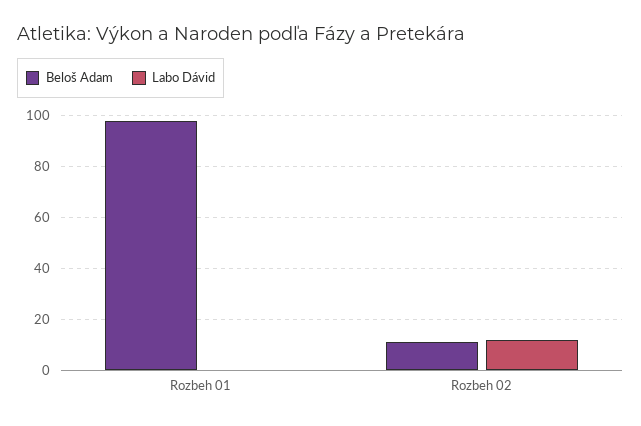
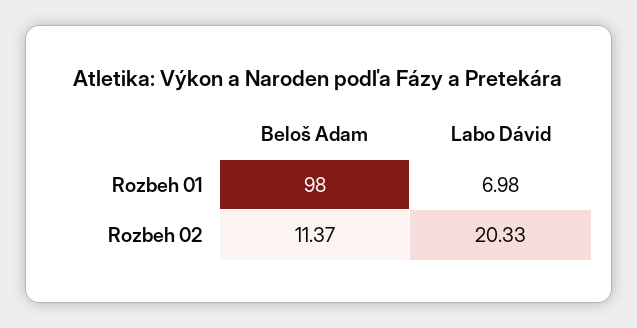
  {
    "Beloš Adam": {
      "Rozbeh 01": 98,
      "Rozbeh 02": 11.37
    },
    "Labo Dávid": {
-     "Rozbeh 01": 0,
+     "Rozbeh 01": 6.98,
-     "Rozbeh 02": 12.5
+     "Rozbeh 02": 20.33
    }
  }

